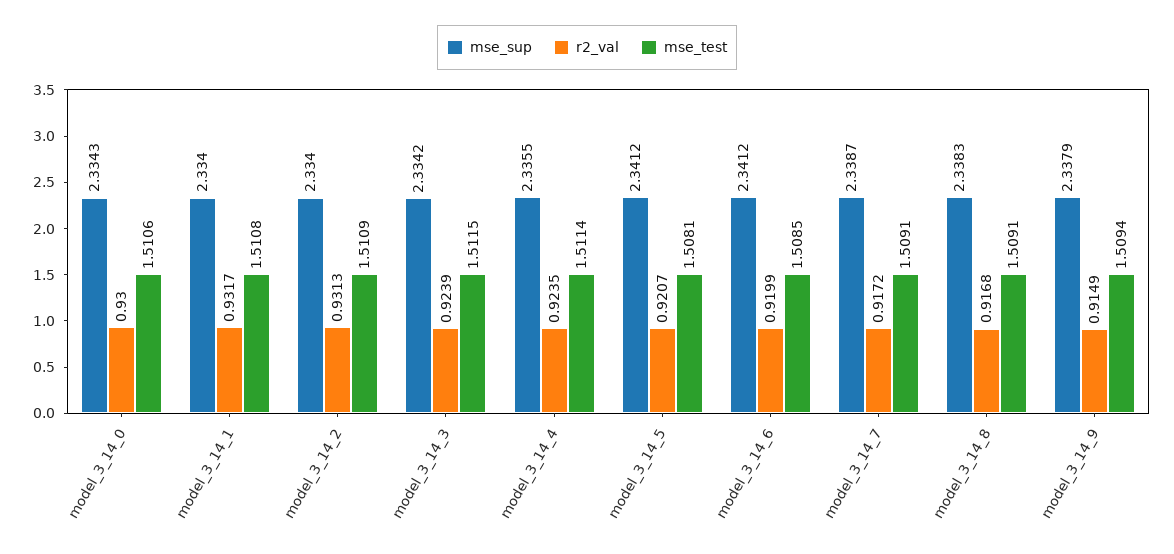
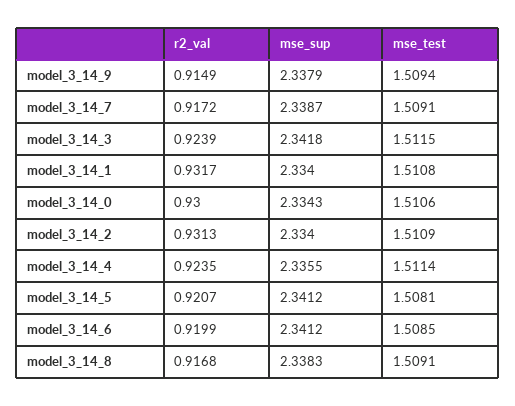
  {
    "mse_sup": {
      "model_3_14_0": 2.3343,
      "model_3_14_1": 2.334,
      "model_3_14_2": 2.334,
-     "model_3_14_3": 2.3342,
+     "model_3_14_3": 2.3418,
      "model_3_14_4": 2.3355,
      "model_3_14_5": 2.3412,
      "model_3_14_6": 2.3412,
      "model_3_14_7": 2.3387,
      "model_3_14_8": 2.3383,
      "model_3_14_9": 2.3379
    },
    "r2_val": {
      "model_3_14_0": 0.93,
      "model_3_14_1": 0.9317,
      "model_3_14_2": 0.9313,
      "model_3_14_3": 0.9239,
      "model_3_14_4": 0.9235,
      "model_3_14_5": 0.9207,
      "model_3_14_6": 0.9199,
      "model_3_14_7": 0.9172,
      "model_3_14_8": 0.9168,
      "model_3_14_9": 0.9149
    },
    "mse_test": {
      "model_3_14_0": 1.5106,
      "model_3_14_1": 1.5108,
      "model_3_14_2": 1.5109,
      "model_3_14_3": 1.5115,
      "model_3_14_4": 1.5114,
      "model_3_14_5": 1.5081,
      "model_3_14_6": 1.5085,
      "model_3_14_7": 1.5091,
      "model_3_14_8": 1.5091,
      "model_3_14_9": 1.5094
    }
  }

